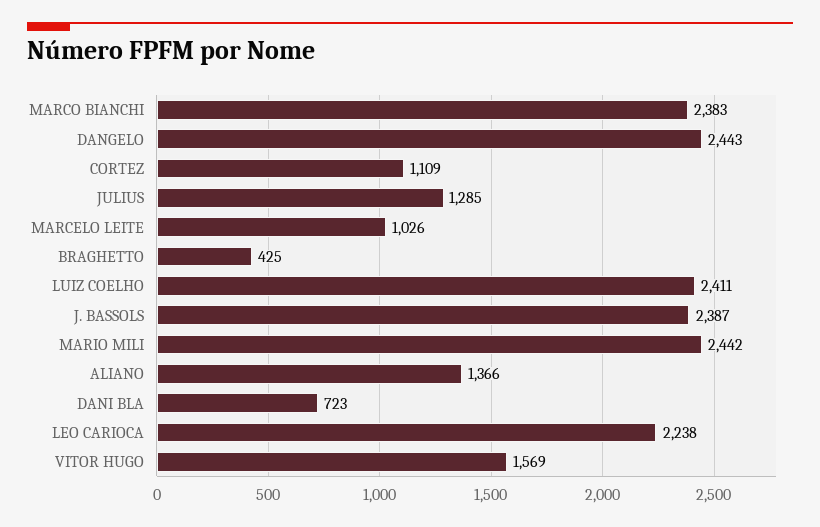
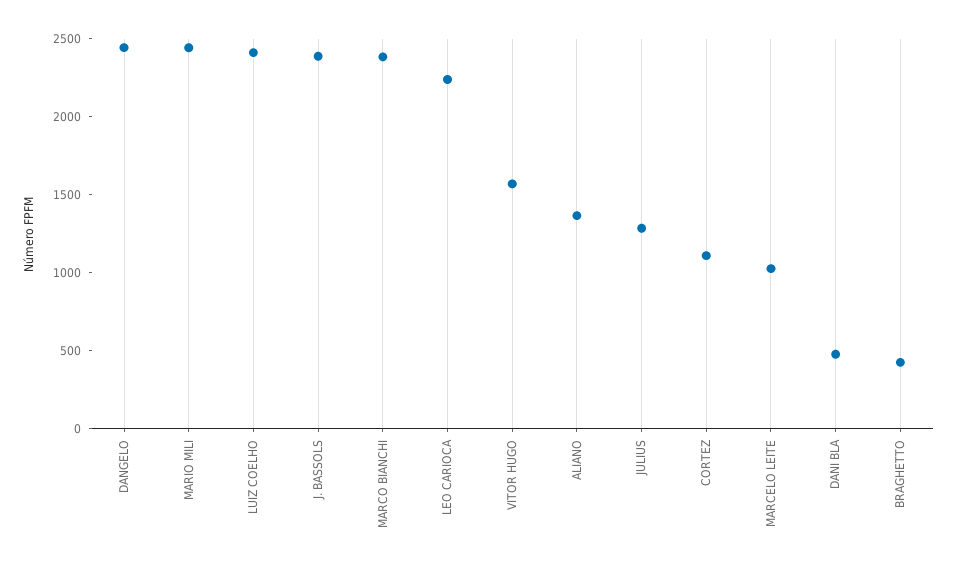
  {
    "MARCO BIANCHI": 2383,
    "DANGELO": 2443,
    "CORTEZ": 1109,
    "JULIUS": 1285,
    "MARCELO LEITE": 1026,
    "BRAGHETTO": 425,
    "LUIZ COELHO": 2411,
    "J. BASSOLS": 2387,
    "MARIO MILI": 2442,
    "ALIANO": 1366,
-   "DANI BLA": 723,
+   "DANI BLA": 500,
    "LEO CARIOCA": 2238,
    "VITOR HUGO": 1569
  }

